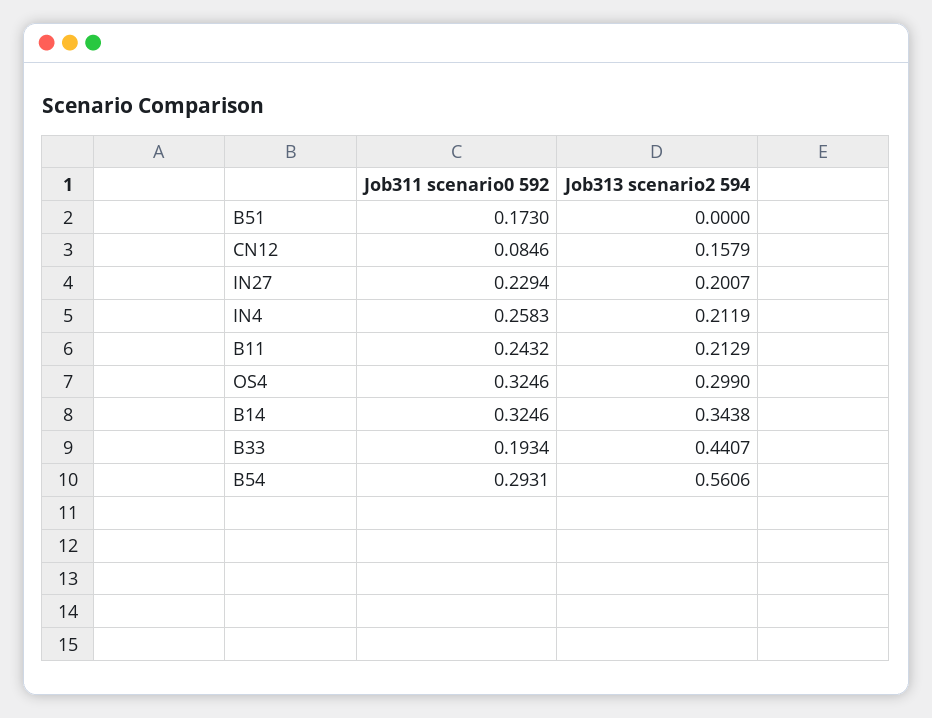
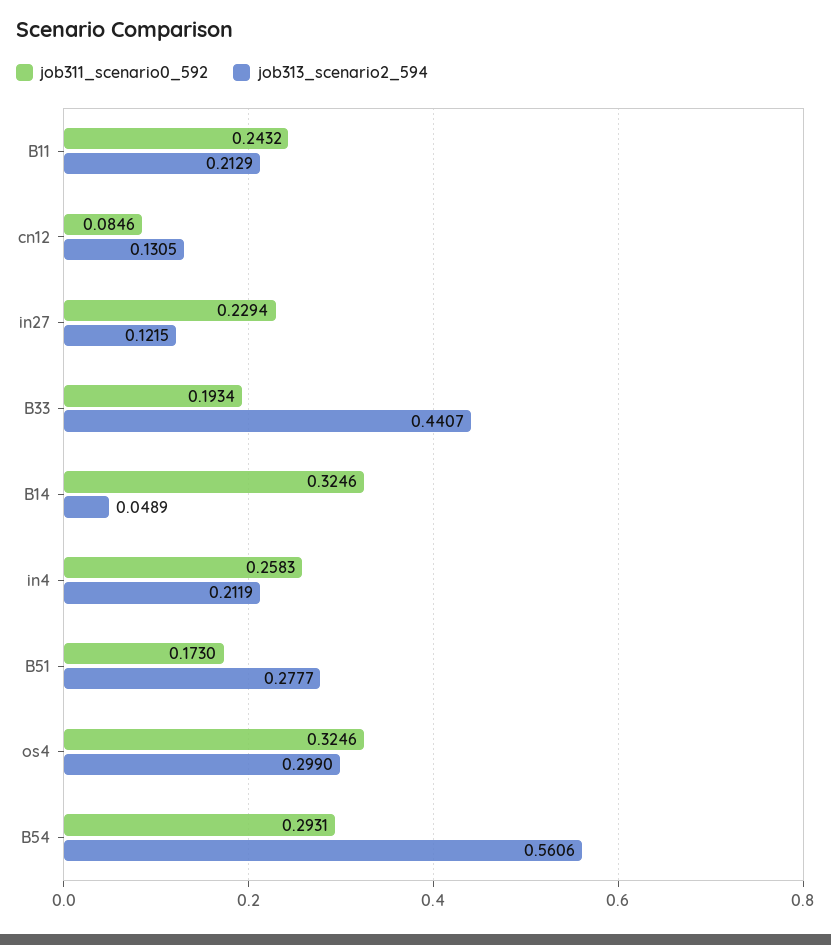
  {
    "Job311 scenario0 592": {
      "B51": 0.173,
      "CN12": 0.0846,
      "IN27": 0.2294,
      "IN4": 0.2583,
      "B11": 0.2432,
      "OS4": 0.3246,
      "B14": 0.3246,
      "B33": 0.1934,
      "B54": 0.2931
    },
    "Job313 scenario2 594": {
-     "B51": 0,
+     "B51": 0.2777,
-     "CN12": 0.1579,
+     "CN12": 0.1305,
-     "IN27": 0.2007,
+     "IN27": 0.1215,
      "IN4": 0.2119,
      "B11": 0.2129,
      "OS4": 0.299,
-     "B14": 0.3438,
+     "B14": 0.0489,
      "B33": 0.4407,
      "B54": 0.5606
    }
  }

